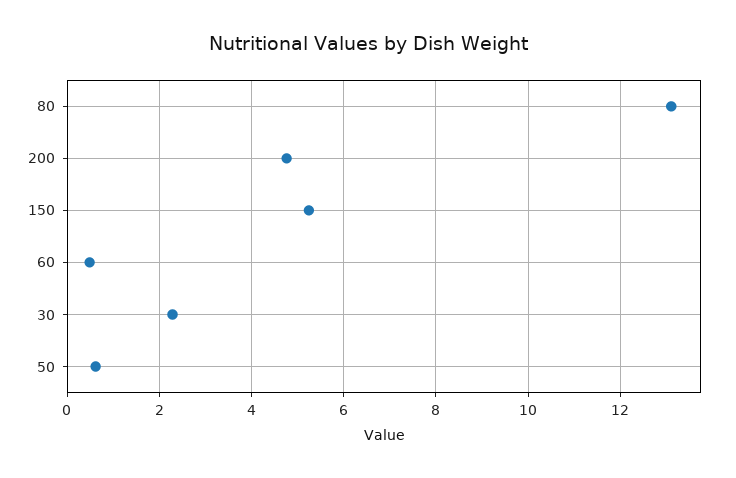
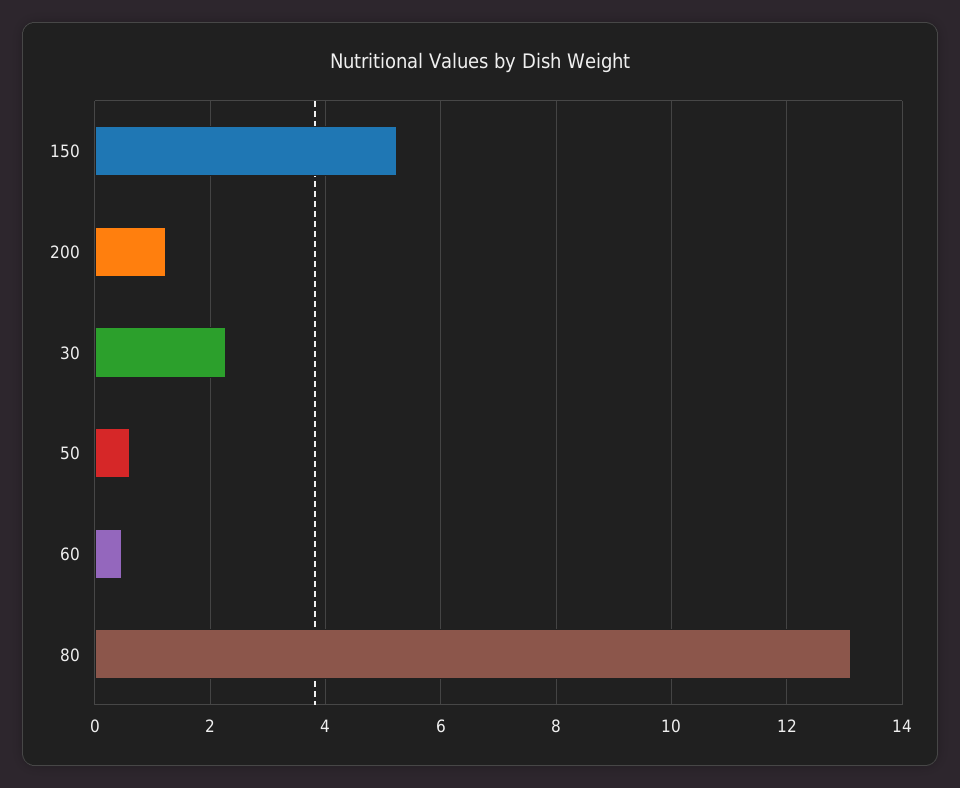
  {
    "80": 13.2,
-   "200": 4.8,
+   "200": 1.2,
    "150": 5.2,
    "60": 0.4,
    "30": 2.2,
    "50": 0.6
  }

